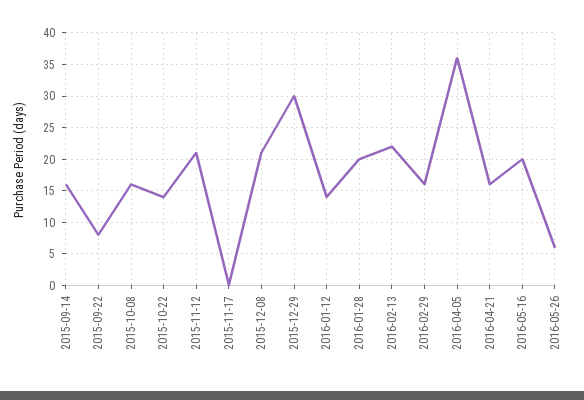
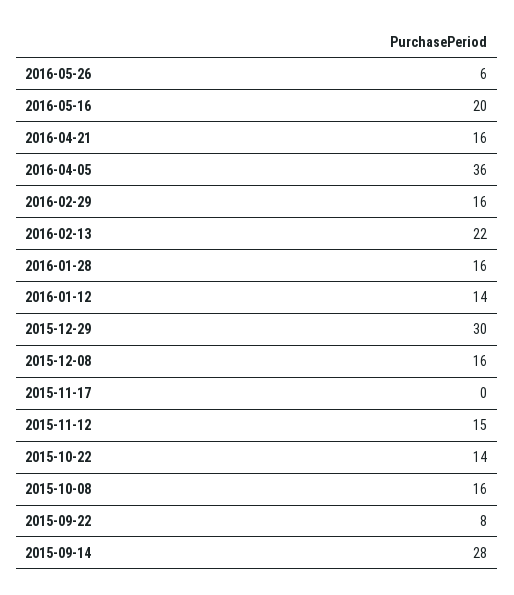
  {
-   "2015-09-14": 16,
+   "2015-09-14": 28,
    "2015-09-22": 8,
    "2015-10-08": 16,
    "2015-10-22": 14,
-   "2015-11-12": 21,
+   "2015-11-12": 15,
    "2015-11-17": 0,
-   "2015-12-08": 21,
+   "2015-12-08": 16,
    "2015-12-29": 30,
    "2016-01-12": 14,
-   "2016-01-28": 20,
+   "2016-01-28": 16,
    "2016-02-13": 22,
    "2016-02-29": 16,
    "2016-04-05": 36,
    "2016-04-21": 16,
    "2016-05-16": 20,
    "2016-05-26": 6
  }

